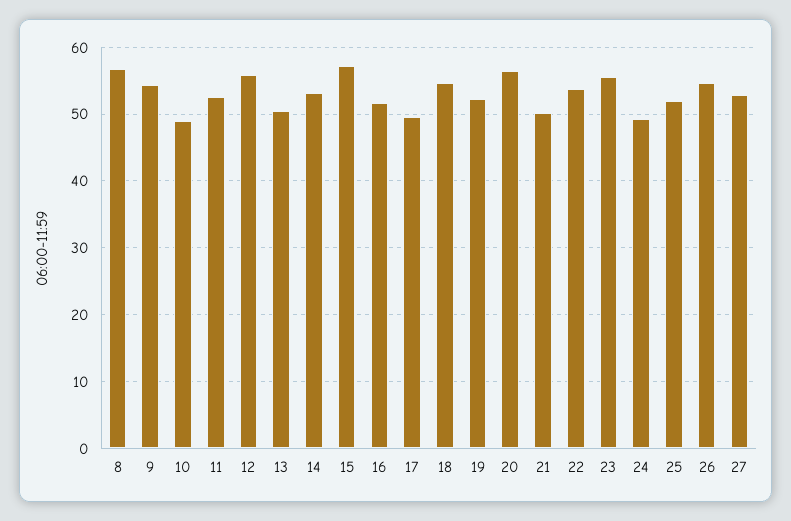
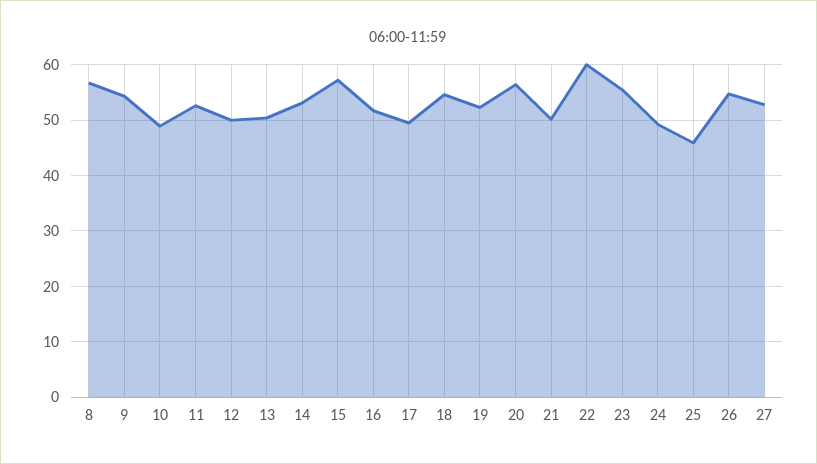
  {
    "8": 57,
    "9": 54,
    "10": 49,
    "11": 53,
-   "12": 56,
+   "12": 50,
    "13": 50,
    "14": 53,
    "15": 57,
    "16": 52,
    "17": 50,
    "18": 55,
    "19": 52,
    "20": 56,
    "21": 50,
-   "22": 54,
+   "22": 60,
    "23": 56,
    "24": 49,
-   "25": 52,
+   "25": 46,
    "26": 55,
    "27": 53
  }

